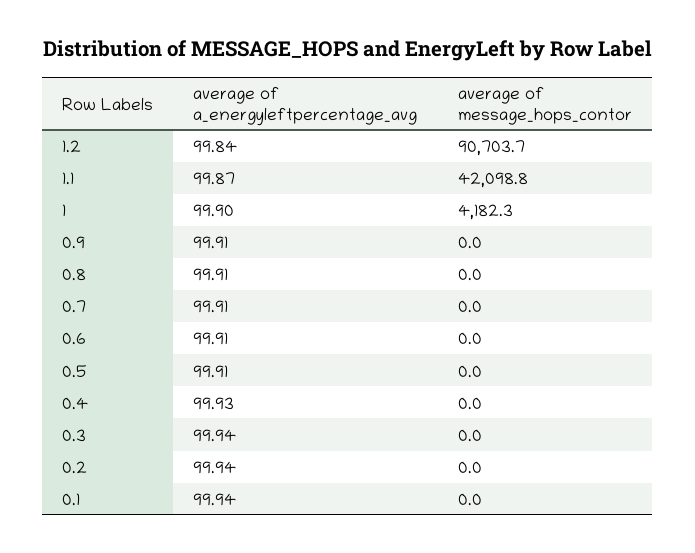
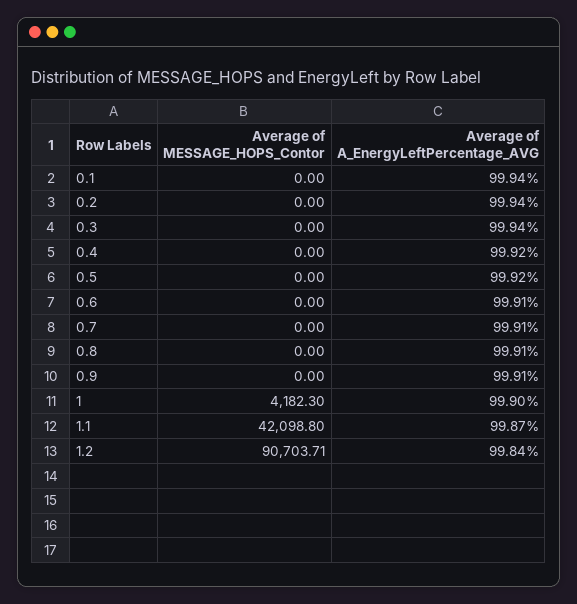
  {
    "average of a_energyleftpercentage_avg": {
      "1.2": 99.84,
      "1.1": 99.87,
      "1": 99.9,
      "0.9": 99.91,
      "0.8": 99.91,
      "0.7": 99.91,
      "0.6": 99.91,
-     "0.5": 99.91,
+     "0.5": 99.92,
-     "0.4": 99.93,
+     "0.4": 99.92,
      "0.3": 99.94,
      "0.2": 99.94,
      "0.1": 99.94
    },
    "average of message_hops_contor": {
      "1.2": 90703.71,
      "1.1": 42098.8,
      "1": 4182.3,
      "0.9": 0,
      "0.8": 0,
      "0.7": 0,
      "0.6": 0,
      "0.5": 0,
      "0.4": 0,
      "0.3": 0,
      "0.2": 0,
      "0.1": 0
    }
  }

